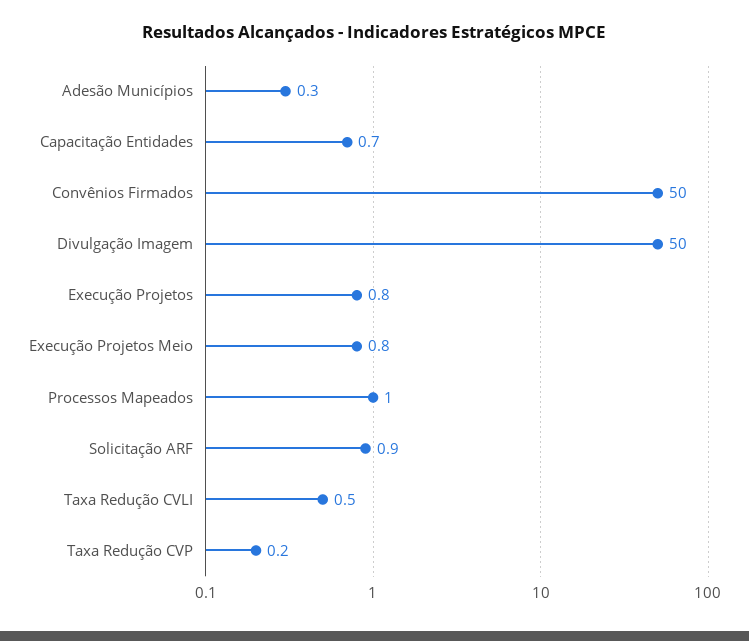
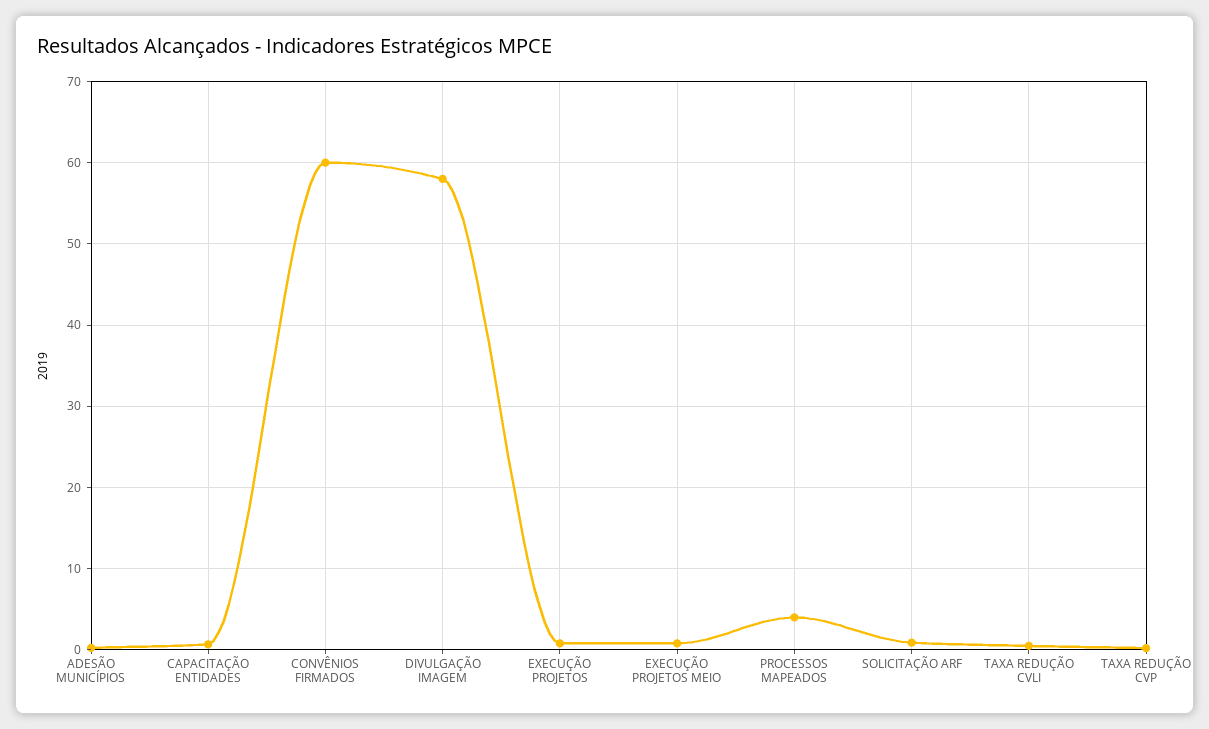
  {
    "Adesão Municípios": 0.3,
    "Capacitação Entidades": 0.7,
-   "Convênios Firmados": 50,
+   "Convênios Firmados": 60,
-   "Divulgação Imagem": 50,
+   "Divulgação Imagem": 58,
    "Execução Projetos": 0.8,
    "Execução Projetos Meio": 0.8,
-   "Processos Mapeados": 1,
+   "Processos Mapeados": 4,
    "Solicitação ARF": 0.9,
    "Taxa Redução CVLI": 0.5,
    "Taxa Redução CVP": 0.2
  }

